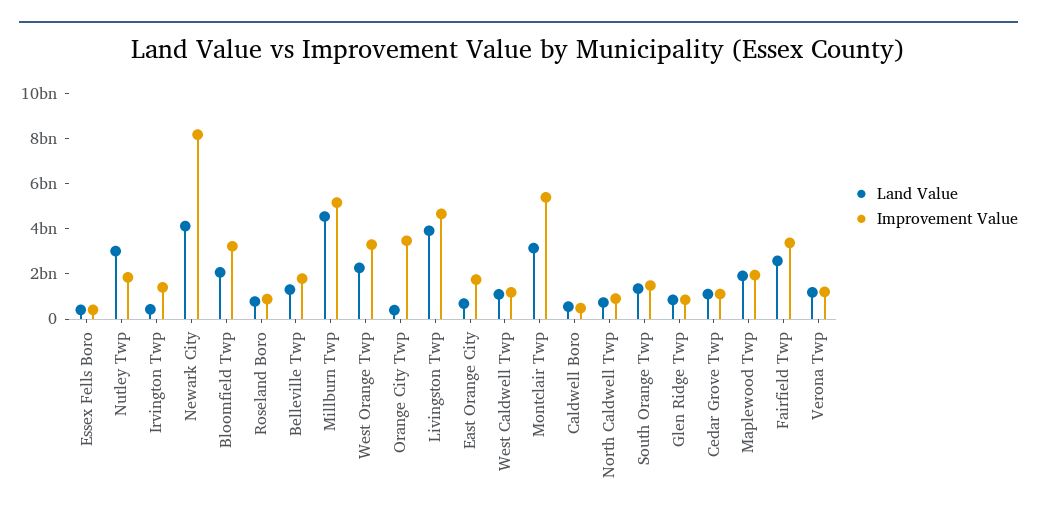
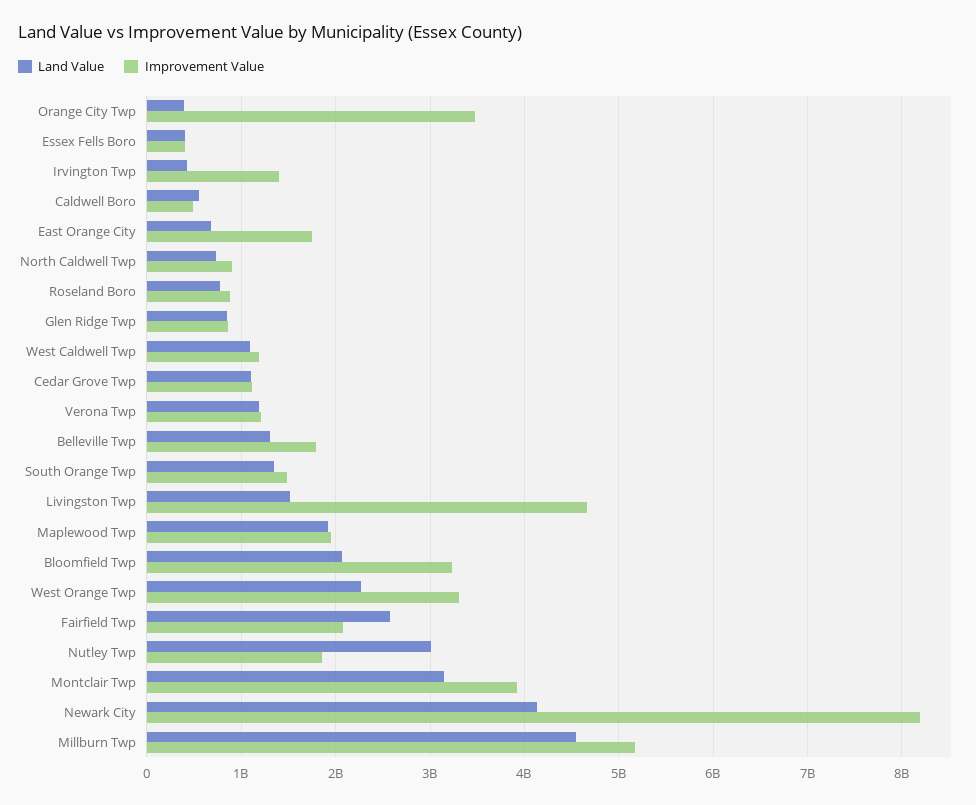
  {
    "Land Value": {
      "Essex Fells Boro": 400000000,
      "Nutley Twp": 3000000000,
      "Irvington Twp": 400000000,
      "Newark City": 4100000000,
      "Bloomfield Twp": 2100000000,
      "Roseland Boro": 800000000,
      "Belleville Twp": 1300000000,
      "Millburn Twp": 4600000000,
      "West Orange Twp": 2300000000,
      "Orange City Twp": 400000000,
-     "Livingston Twp": 4000000000,
+     "Livingston Twp": 1500000000,
      "East Orange City": 700000000,
      "West Caldwell Twp": 1100000000,
      "Montclair Twp": 3100000000,
      "Caldwell Boro": 500000000,
      "North Caldwell Twp": 700000000,
      "South Orange Twp": 1300000000,
      "Glen Ridge Twp": 800000000,
      "Cedar Grove Twp": 1100000000,
      "Maplewood Twp": 1900000000,
      "Fairfield Twp": 2600000000,
      "Verona Twp": 1200000000
    },
    "Improvement Value": {
      "Essex Fells Boro": 400000000,
      "Nutley Twp": 1900000000,
      "Irvington Twp": 1400000000,
      "Newark City": 8200000000,
      "Bloomfield Twp": 3200000000,
      "Roseland Boro": 900000000,
      "Belleville Twp": 1800000000,
      "Millburn Twp": 5200000000,
      "West Orange Twp": 3300000000,
      "Orange City Twp": 3500000000,
      "Livingston Twp": 4700000000,
      "East Orange City": 1800000000,
      "West Caldwell Twp": 1200000000,
-     "Montclair Twp": 5500000000,
+     "Montclair Twp": 3900000000,
      "Caldwell Boro": 500000000,
      "North Caldwell Twp": 900000000,
      "South Orange Twp": 1500000000,
      "Glen Ridge Twp": 900000000,
      "Cedar Grove Twp": 1100000000,
      "Maplewood Twp": 1900000000,
-     "Fairfield Twp": 3500000000,
+     "Fairfield Twp": 2100000000,
      "Verona Twp": 1200000000
    }
  }

